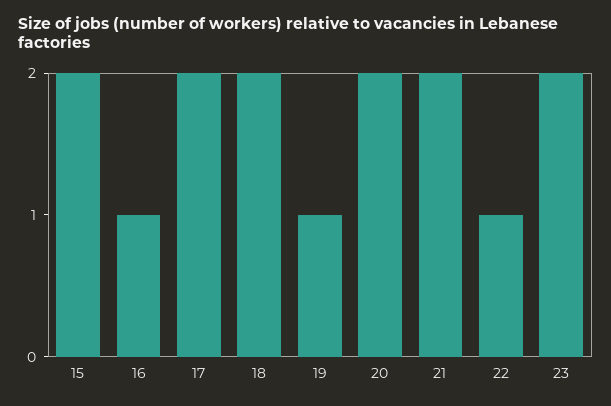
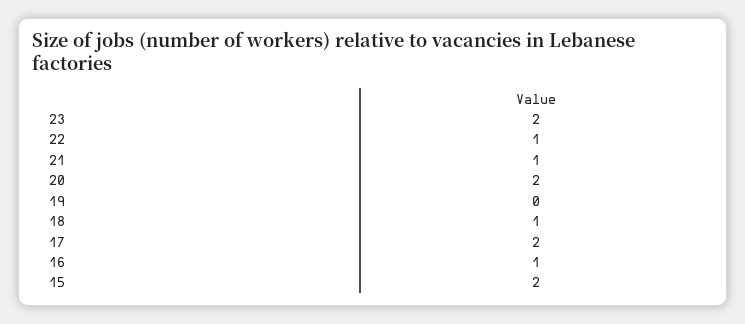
  {
    "15": 2,
    "16": 1,
    "17": 2,
-   "18": 2,
+   "18": 1,
-   "19": 1,
+   "19": 0,
    "20": 2,
-   "21": 2,
+   "21": 1,
    "22": 1,
    "23": 2
  }

